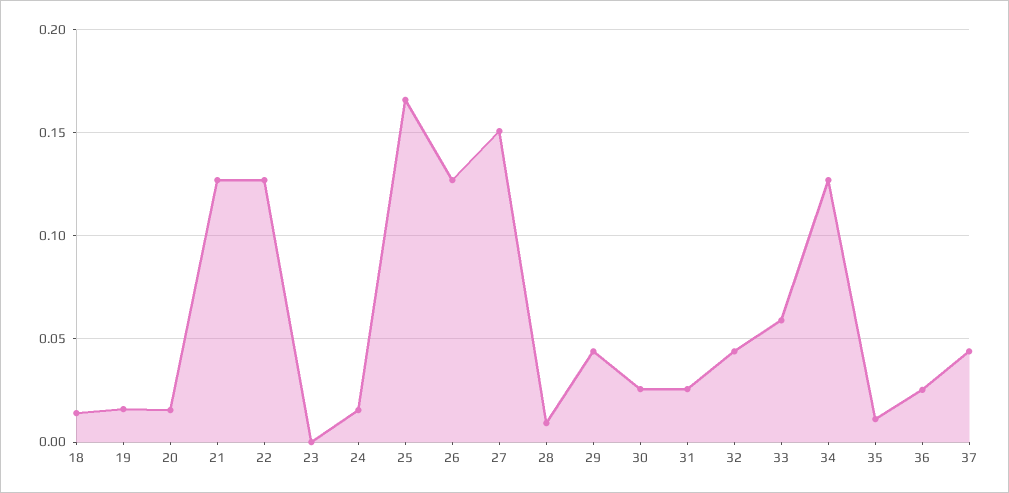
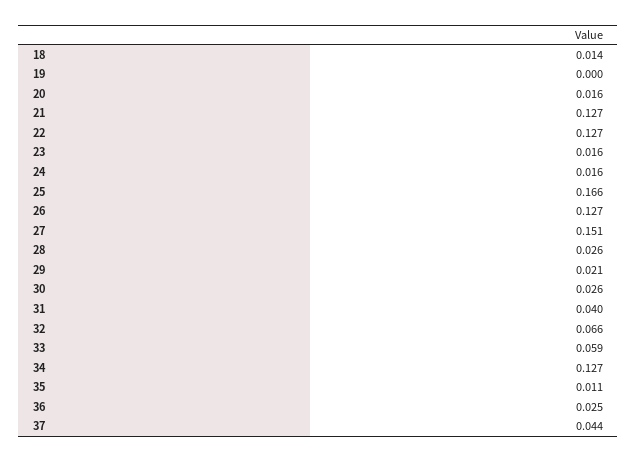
  {
    "18": 0.014,
-   "19": 0.015,
+   "19": 0,
    "20": 0.016,
    "21": 0.127,
    "22": 0.127,
-   "23": 0,
+   "23": 0.016,
    "24": 0.016,
    "25": 0.166,
    "26": 0.127,
    "27": 0.151,
-   "28": 0.01,
+   "28": 0.026,
-   "29": 0.045,
+   "29": 0.021,
    "30": 0.026,
-   "31": 0.025,
+   "31": 0.04,
-   "32": 0.045,
+   "32": 0.066,
    "33": 0.059,
    "34": 0.127,
    "35": 0.011,
    "36": 0.025,
    "37": 0.044
  }

